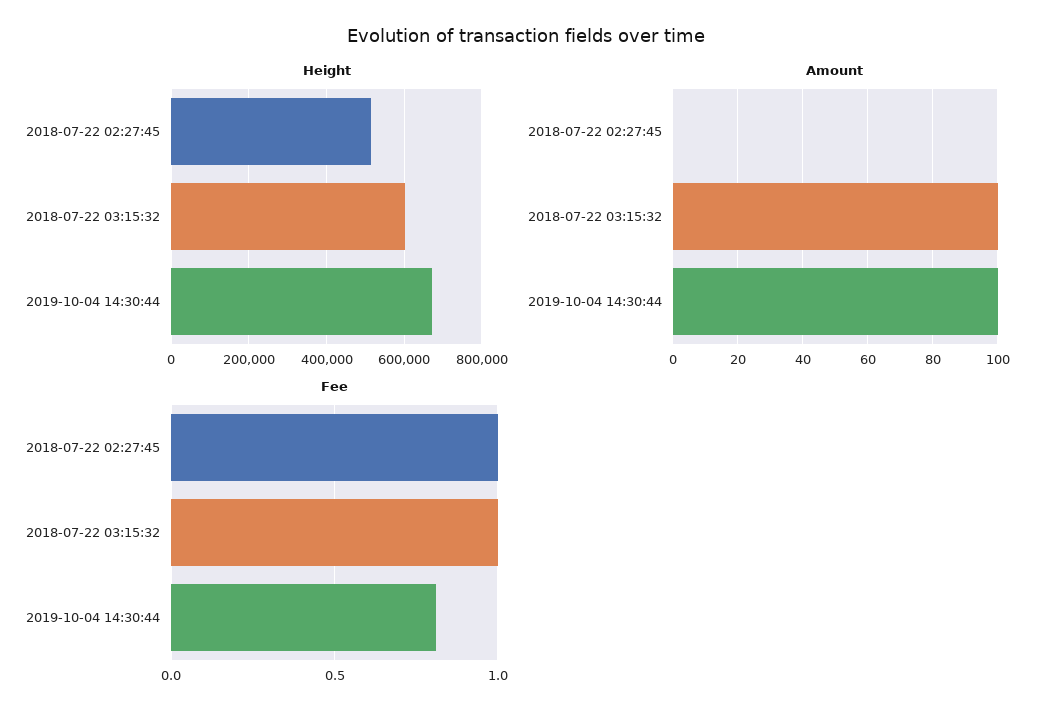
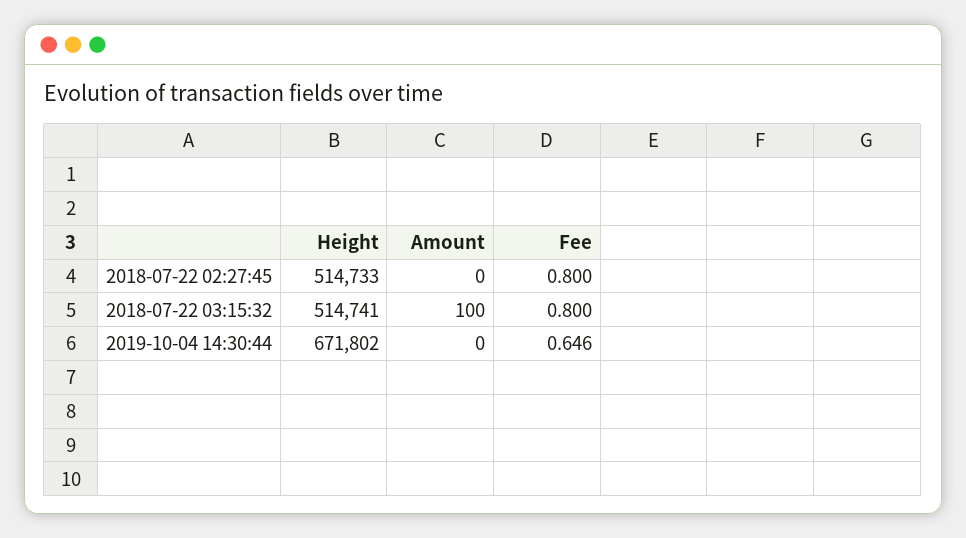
  {
    "Height": {
      "2018-07-22 02:27:45": 514733,
-     "2018-07-22 03:15:32": 600000,
+     "2018-07-22 03:15:32": 514741,
      "2019-10-04 14:30:44": 671802
    },
    "Amount": {
      "2018-07-22 02:27:45": 0,
      "2018-07-22 03:15:32": 100,
-     "2019-10-04 14:30:44": 100
+     "2019-10-04 14:30:44": 0
    },
    "Fee": {
-     "2018-07-22 02:27:45": 1,
+     "2018-07-22 02:27:45": 0.8,
-     "2018-07-22 03:15:32": 1,
+     "2018-07-22 03:15:32": 0.8,
-     "2019-10-04 14:30:44": 0.8
+     "2019-10-04 14:30:44": 0.646
    }
  }

